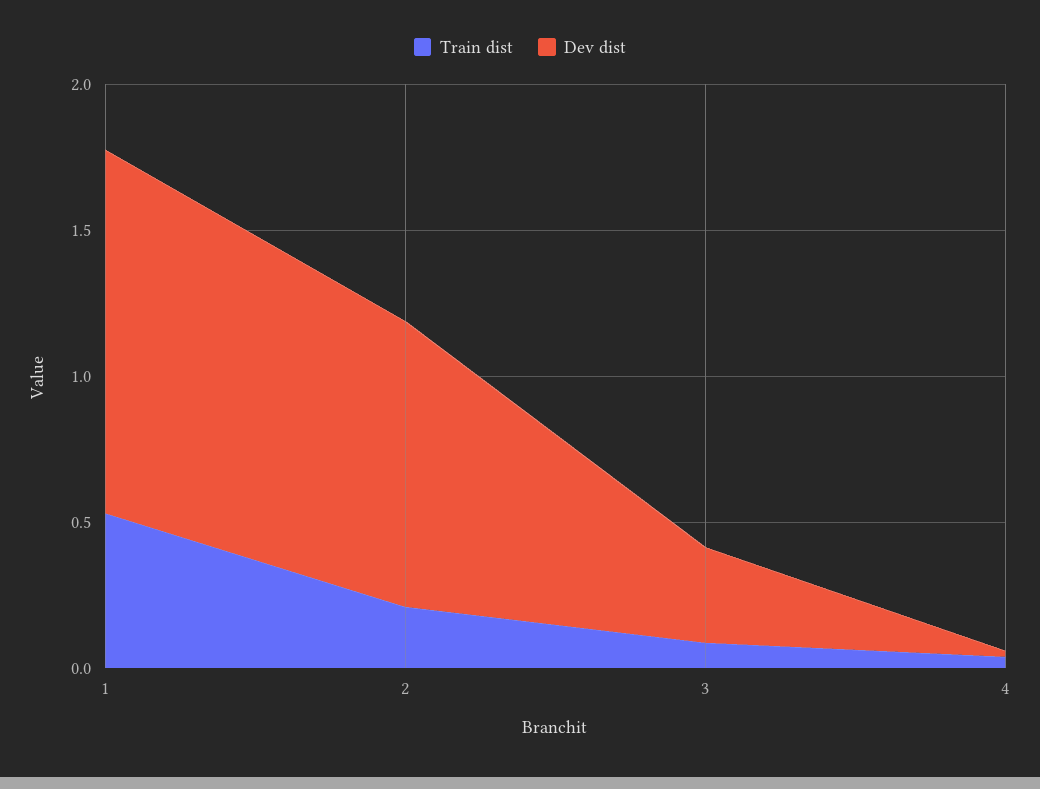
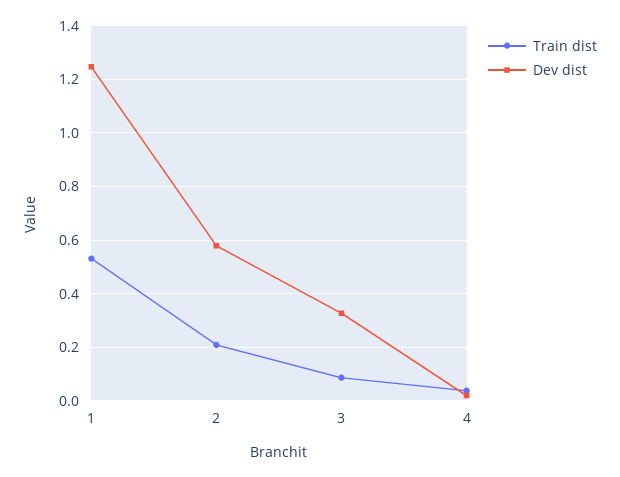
  {
    "Train dist": {
      "1": 0.525,
      "2": 0.2,
      "3": 0.075,
      "4": 0.05
    },
    "Dev dist": {
      "1": 1.25,
-     "2": 1,
+     "2": 0.575,
      "3": 0.325,
      "4": 0.025
    }
  }

